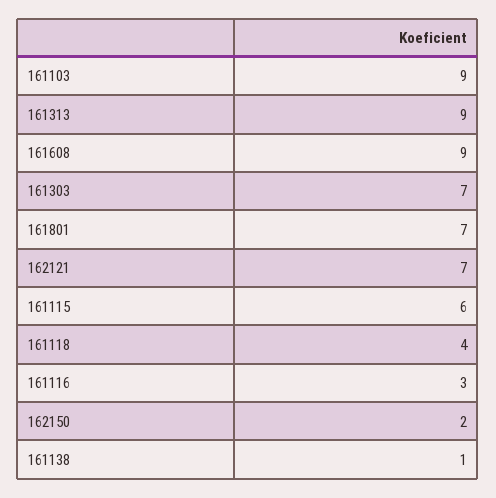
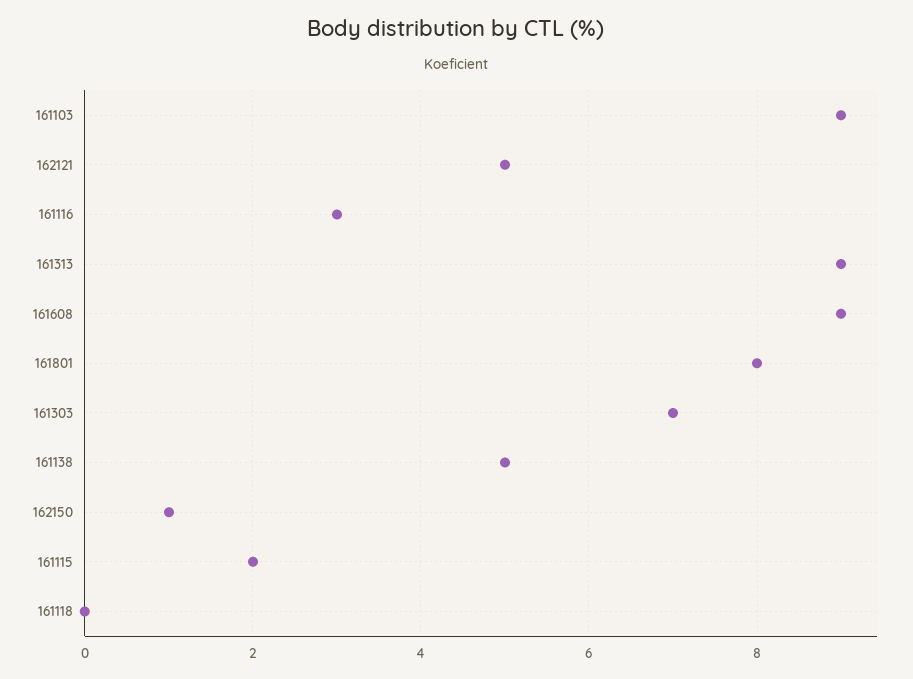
  {
    "161103": 9,
    "161313": 9,
    "161608": 9,
    "161303": 7,
-   "161801": 7,
+   "161801": 8,
-   "162121": 7,
+   "162121": 5,
-   "161115": 6,
+   "161115": 2,
-   "161118": 4,
+   "161118": 0,
    "161116": 3,
-   "162150": 2,
+   "162150": 1,
-   "161138": 1
+   "161138": 5
  }

